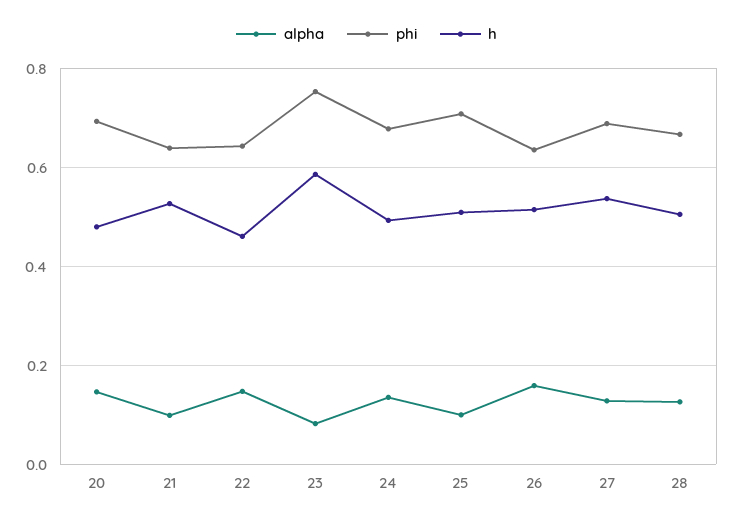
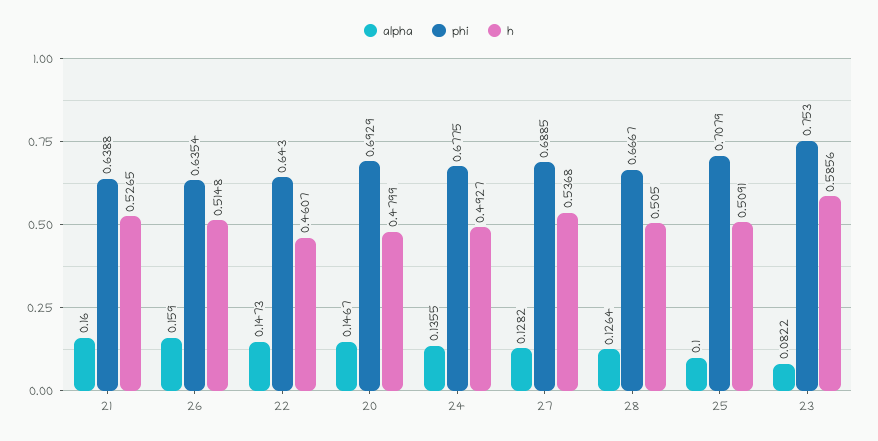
  {
    "alpha": {
      "20": 0.1467,
-     "21": 0.1,
+     "21": 0.16,
      "22": 0.1473,
      "23": 0.0822,
      "24": 0.1355,
      "25": 0.1,
      "26": 0.159,
      "27": 0.1282,
      "28": 0.1264
    },
    "phi": {
      "20": 0.6929,
      "21": 0.6388,
      "22": 0.643,
      "23": 0.753,
      "24": 0.6775,
      "25": 0.7079,
      "26": 0.6354,
      "27": 0.6885,
      "28": 0.6667
    },
    "h": {
      "20": 0.4799,
      "21": 0.5265,
      "22": 0.4607,
      "23": 0.5856,
      "24": 0.4927,
      "25": 0.5091,
      "26": 0.5148,
      "27": 0.5368,
      "28": 0.505
    }
  }

